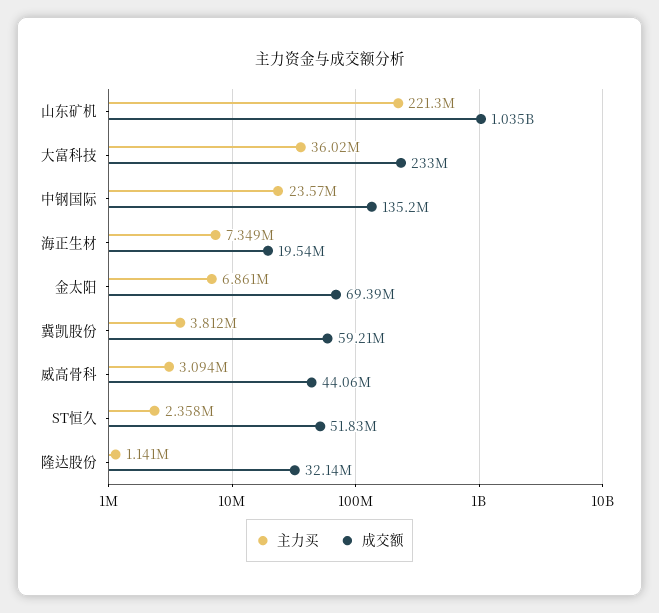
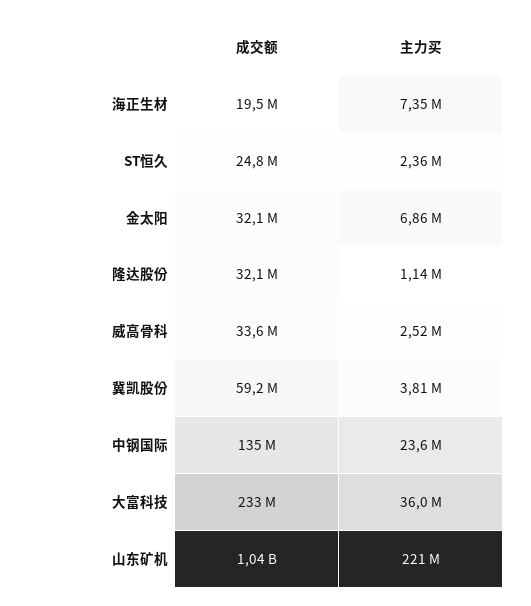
  {
    "主力买": {
      "山东矿机": 221300000,
      "大富科技": 36020000,
      "中钢国际": 23570000,
      "海正生材": 7349000,
      "金太阳": 6861000,
      "冀凯股份": 3812000,
-     "威高骨科": 3094000,
+     "威高骨科": 2520000,
      "ST恒久": 2358000,
      "隆达股份": 1141000
    },
    "成交额": {
      "山东矿机": 1035000000,
      "大富科技": 233000000,
      "中钢国际": 135200000,
      "海正生材": 19540000,
-     "金太阳": 69390000,
+     "金太阳": 32100000,
      "冀凯股份": 59210000,
-     "威高骨科": 44060000,
+     "威高骨科": 33600000,
-     "ST恒久": 51830000,
+     "ST恒久": 24800000,
      "隆达股份": 32140000
    }
  }

